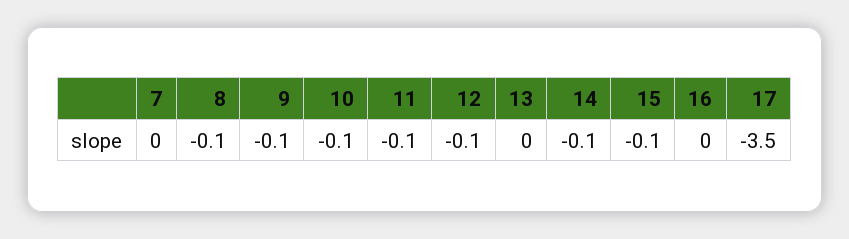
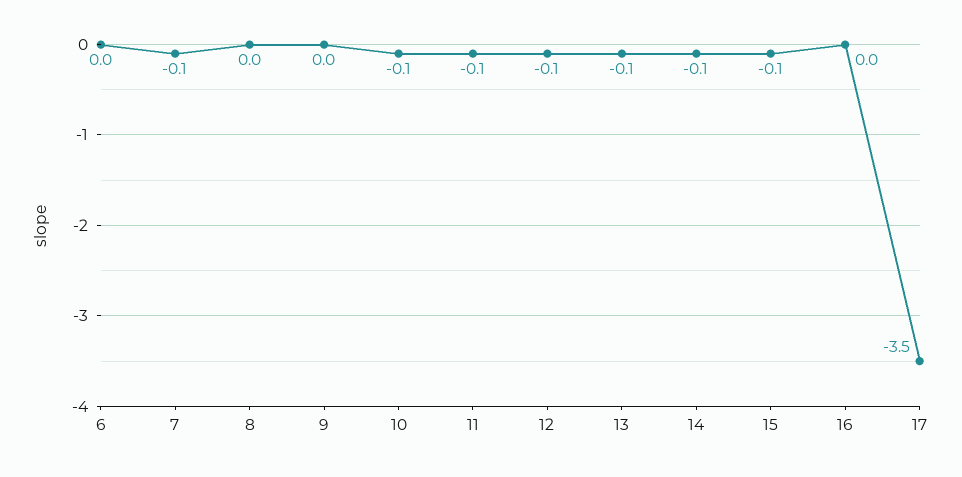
  {
-   "7": 0,
+   "7": -0.1,
-   "8": -0.1,
+   "8": 0,
-   "9": -0.1,
+   "9": 0,
    "10": -0.1,
    "11": -0.1,
    "12": -0.1,
-   "13": 0,
+   "13": -0.1,
    "14": -0.1,
    "15": -0.1,
    "16": 0,
-   "17": -3.5
+   "17": -3.5,
+   "6": 0
  }

